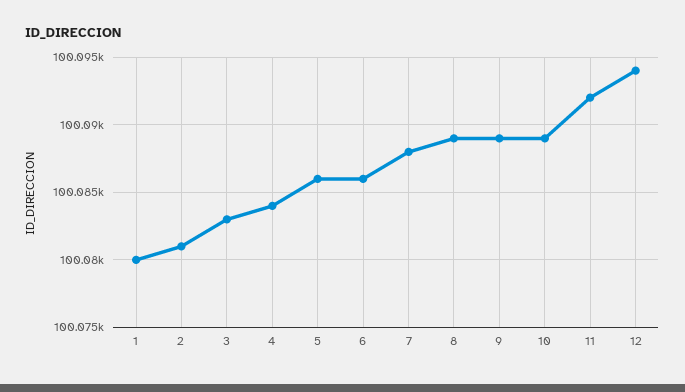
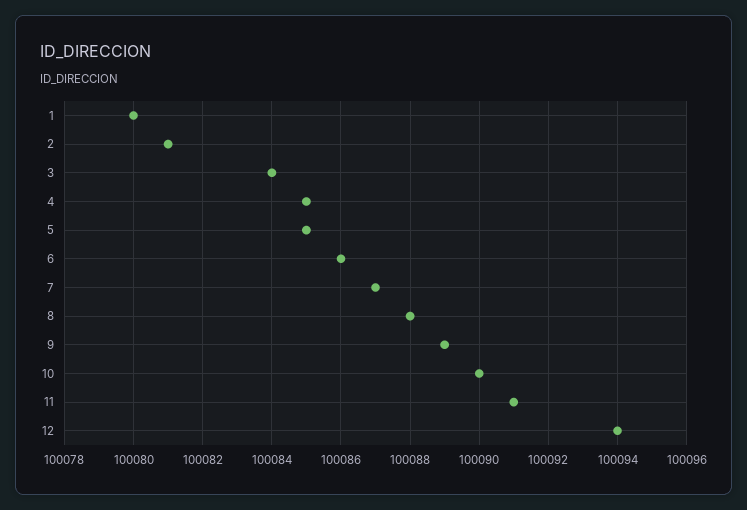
  {
    "1": 100080,
    "2": 100081,
-   "3": 100083,
+   "3": 100084,
-   "4": 100084,
+   "4": 100085,
-   "5": 100086,
+   "5": 100085,
    "6": 100086,
-   "7": 100088,
+   "7": 100087,
-   "8": 100089,
+   "8": 100088,
    "9": 100089,
-   "10": 100089,
+   "10": 100090,
-   "11": 100092,
+   "11": 100091,
    "12": 100094
  }

